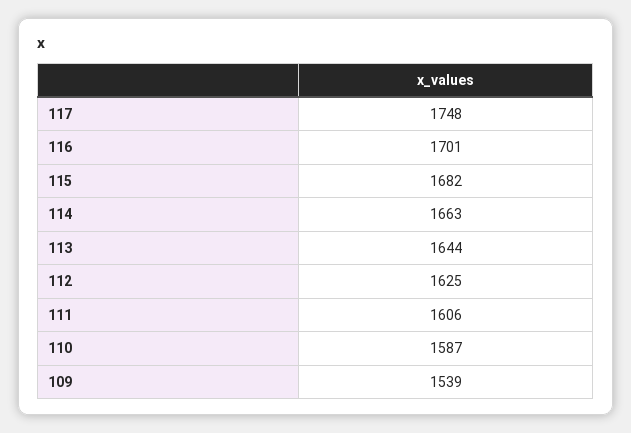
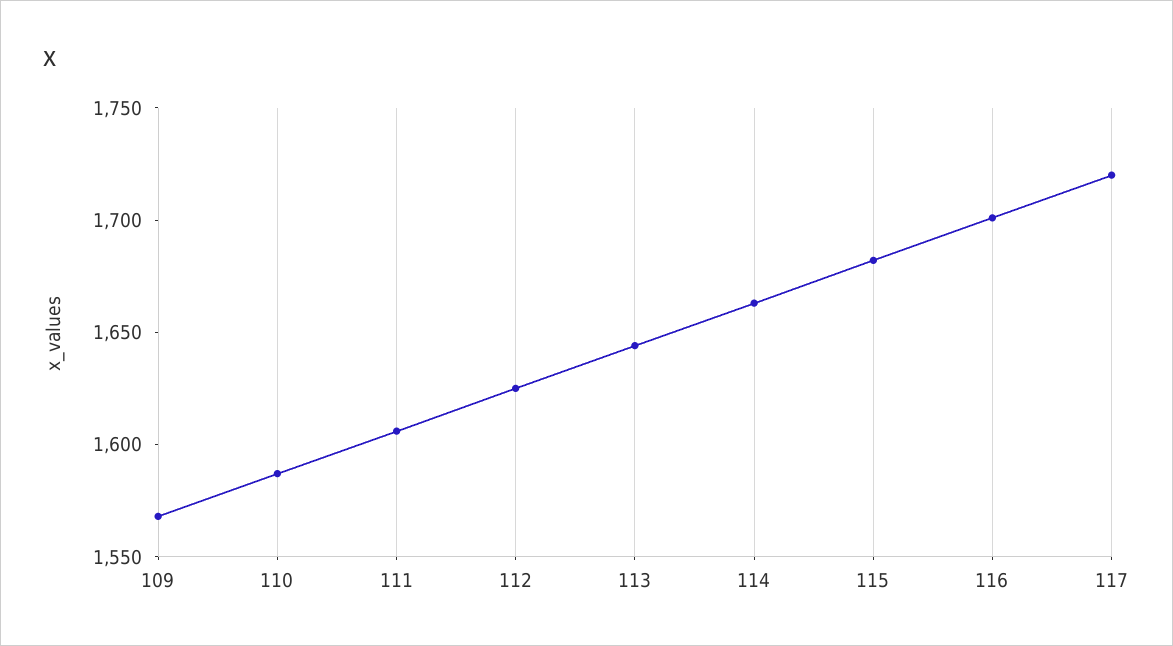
  {
-   "117": 1748,
+   "117": 1720,
    "116": 1701,
    "115": 1682,
    "114": 1663,
    "113": 1644,
    "112": 1625,
    "111": 1606,
    "110": 1587,
-   "109": 1539
+   "109": 1570
  }

